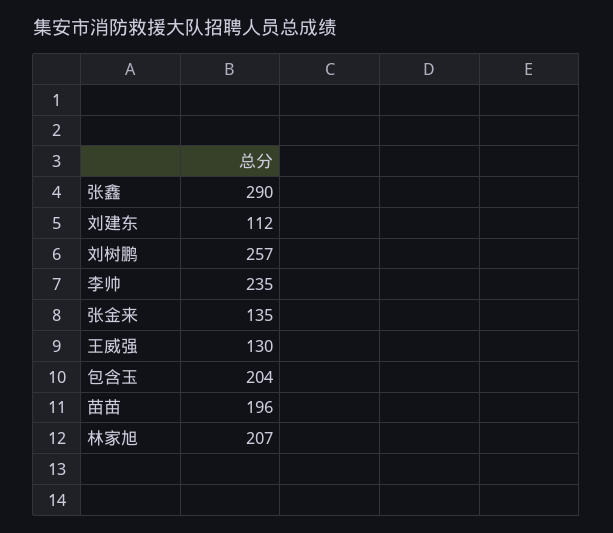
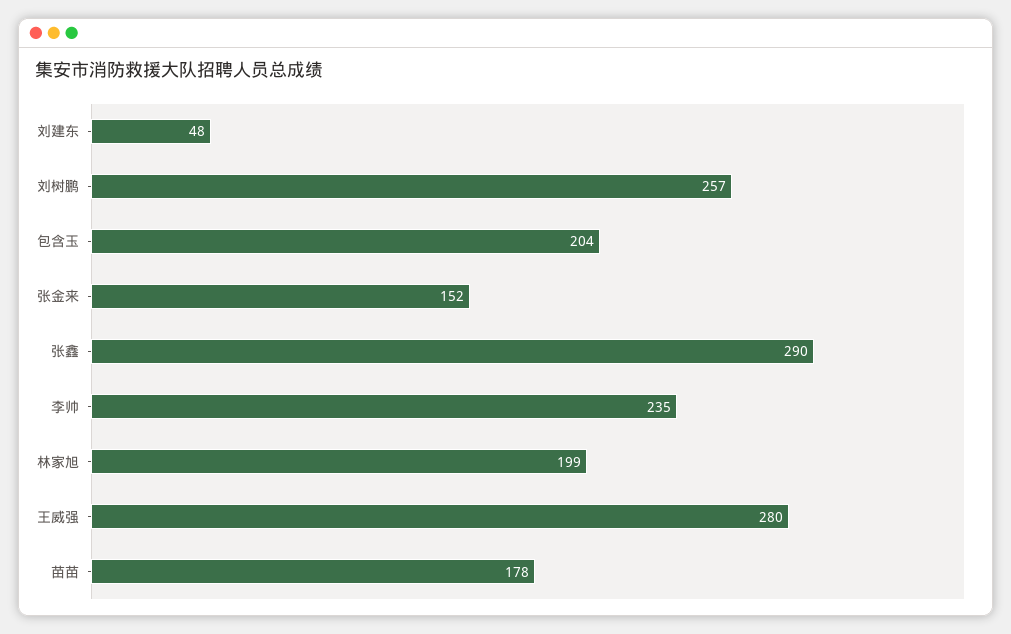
  {
    "张鑫": 290,
-   "刘建东": 112,
+   "刘建东": 48,
    "刘树鹏": 257,
    "李帅": 235,
-   "张金来": 135,
+   "张金来": 152,
-   "王威强": 130,
+   "王威强": 280,
    "包含玉": 204,
-   "苗苗": 196,
+   "苗苗": 178,
-   "林家旭": 207
+   "林家旭": 199
  }

